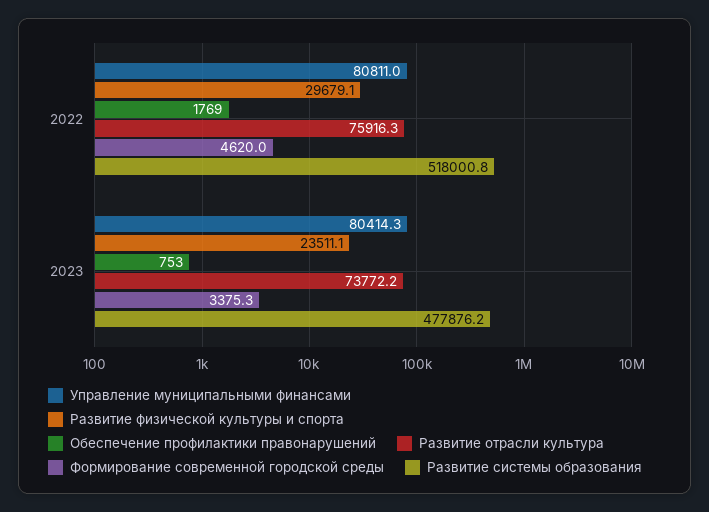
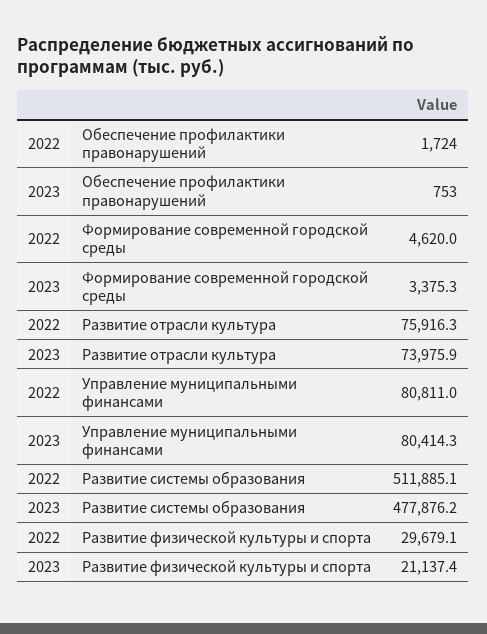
  {
    "Управление муниципальными финансами": {
      "2022": 80811,
      "2023": 80414.3
    },
    "Развитие физической культуры и спорта": {
      "2022": 29679.1,
-     "2023": 23511.1
+     "2023": 21137.4
    },
    "Обеспечение профилактики правонарушений": {
-     "2022": 1769,
+     "2022": 1724,
      "2023": 753
    },
    "Развитие отрасли культура": {
      "2022": 75916.3,
-     "2023": 73772.2
+     "2023": 73975.9
    },
    "Формирование современной городской среды": {
      "2022": 4620,
      "2023": 3375.3
    },
    "Развитие системы образования": {
-     "2022": 518000.8,
+     "2022": 511885.1,
      "2023": 477876.2
    }
  }

